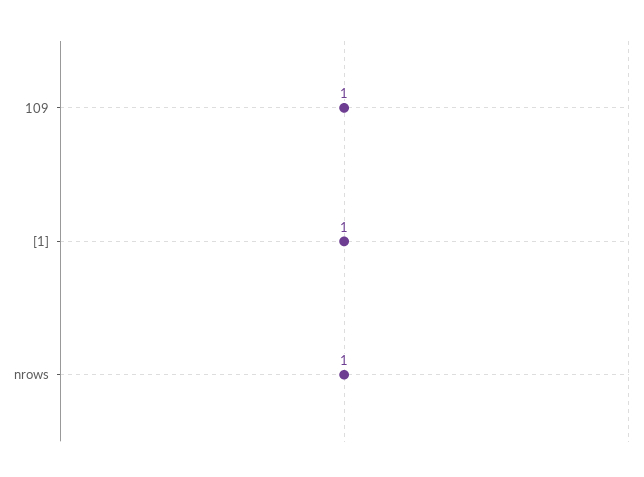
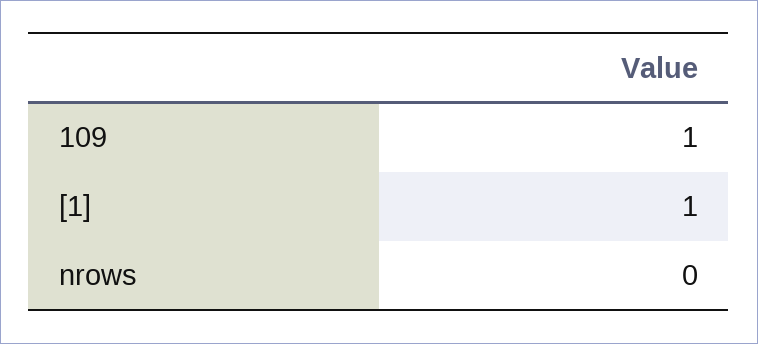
  {
    "109": 1,
    "[1]": 1,
-   "nrows": 1
+   "nrows": 0
  }

